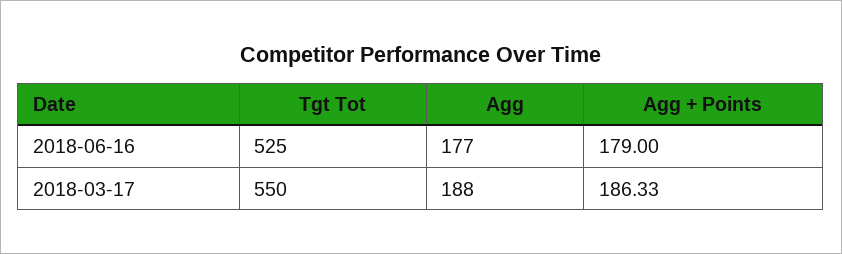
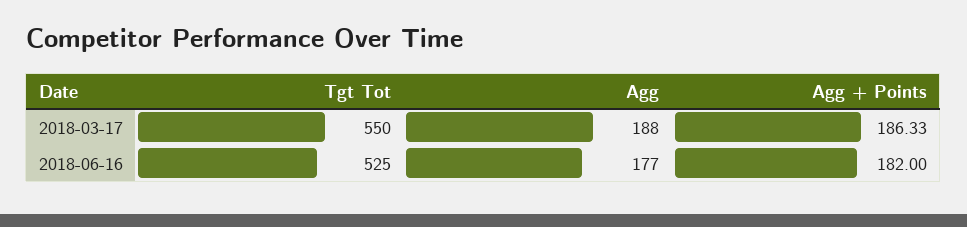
  {
    "Tgt Tot": {
      "2018-06-16": 525,
      "2018-03-17": 550
    },
    "Agg": {
      "2018-06-16": 177,
      "2018-03-17": 188
    },
    "Agg + Points": {
-     "2018-06-16": 179,
+     "2018-06-16": 182,
      "2018-03-17": 186.33
    }
  }

